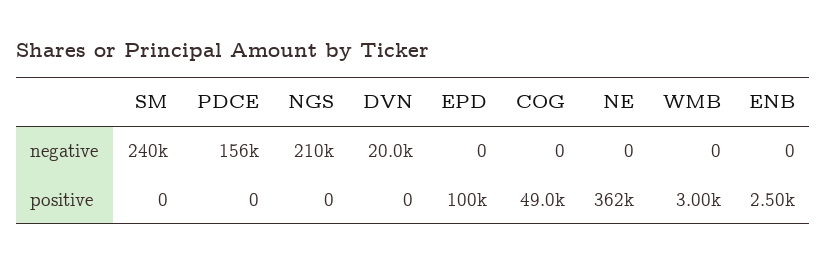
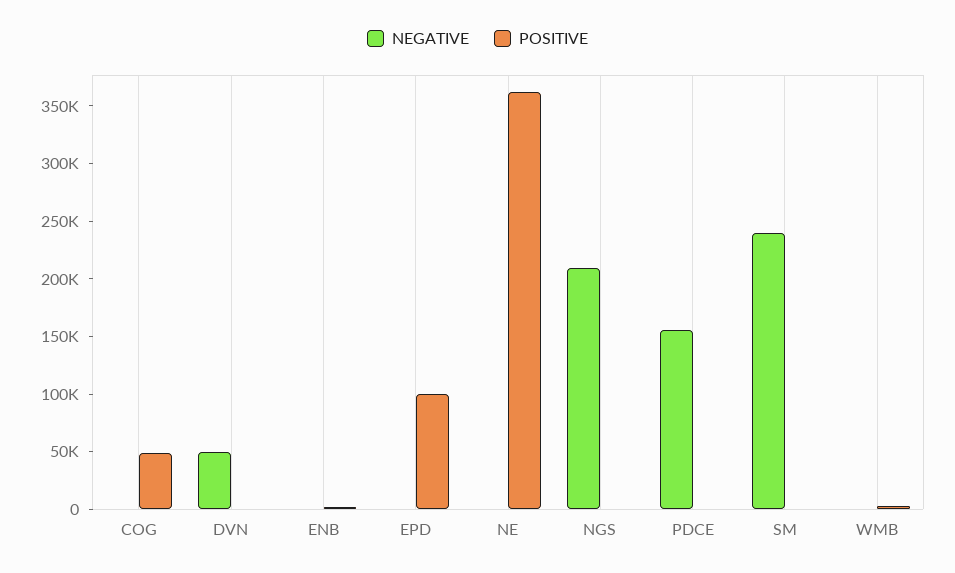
  {
    "negative": {
      "SM": 240000,
      "PDCE": 156000,
      "NGS": 210000,
-     "DVN": 20000,
+     "DVN": 50000,
      "EPD": 0,
      "COG": 0,
      "NE": 0,
      "WMB": 0,
      "ENB": 0
    },
    "positive": {
      "SM": 0,
      "PDCE": 0,
      "NGS": 0,
      "DVN": 0,
      "EPD": 100000,
      "COG": 49000,
      "NE": 362000,
      "WMB": 3000,
      "ENB": 2500
    }
  }

